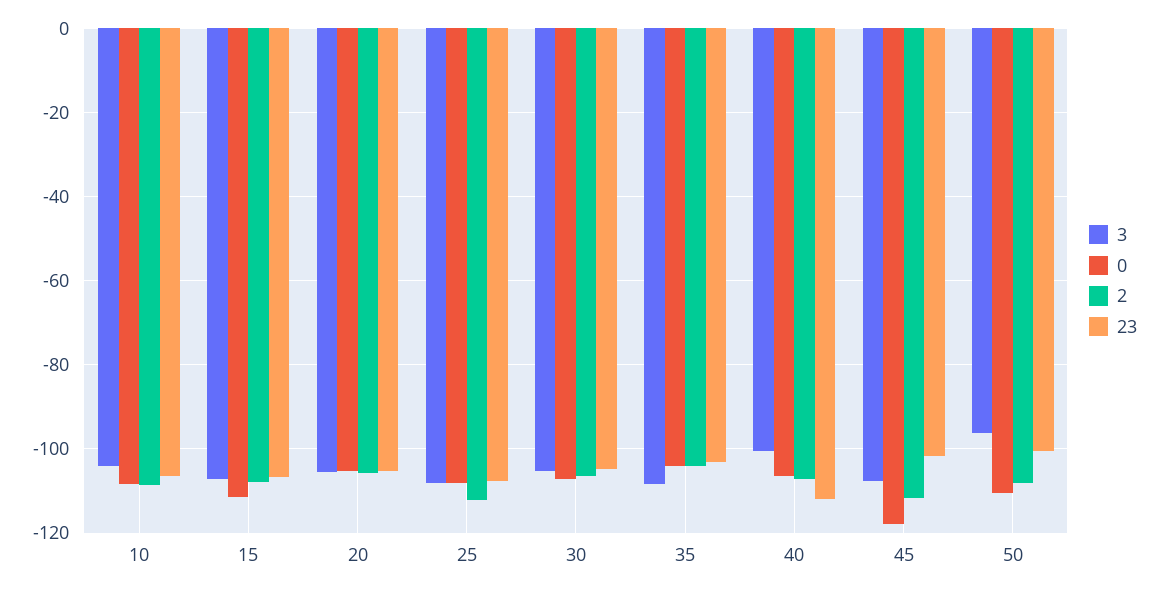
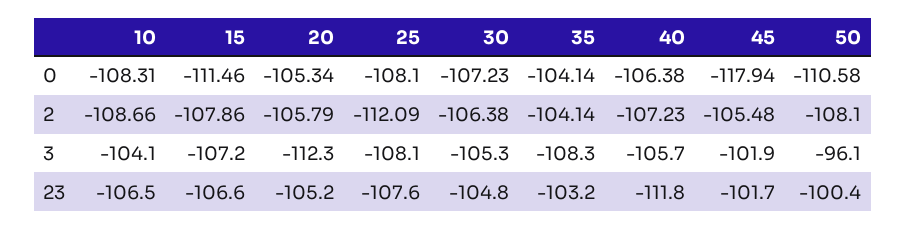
  {
    "3": {
      "10": -104.1,
      "15": -107.2,
-     "20": -106,
+     "20": -112.3,
      "25": -108.1,
      "30": -105.3,
      "35": -108.3,
-     "40": -100,
+     "40": -105.7,
-     "45": -108,
+     "45": -101.9,
      "50": -96.1
    },
    "0": {
      "10": -108.31,
      "15": -111.46,
      "20": -105.34,
      "25": -108.1,
      "30": -107.23,
      "35": -104.14,
      "40": -106.38,
      "45": -117.94,
      "50": -110.58
    },
    "2": {
      "10": -108.66,
      "15": -107.86,
      "20": -105.79,
      "25": -112.09,
      "30": -106.38,
      "35": -104.14,
      "40": -107.23,
-     "45": -112,
+     "45": -105.48,
      "50": -108.1
    },
    "23": {
      "10": -106.5,
      "15": -106.6,
      "20": -105.2,
      "25": -107.6,
      "30": -104.8,
      "35": -103.2,
      "40": -111.8,
      "45": -101.7,
      "50": -100.4
    }
  }

